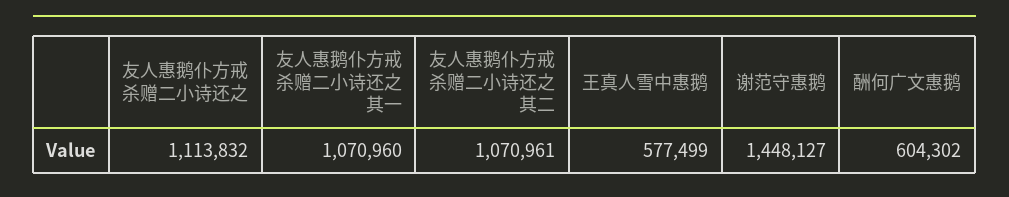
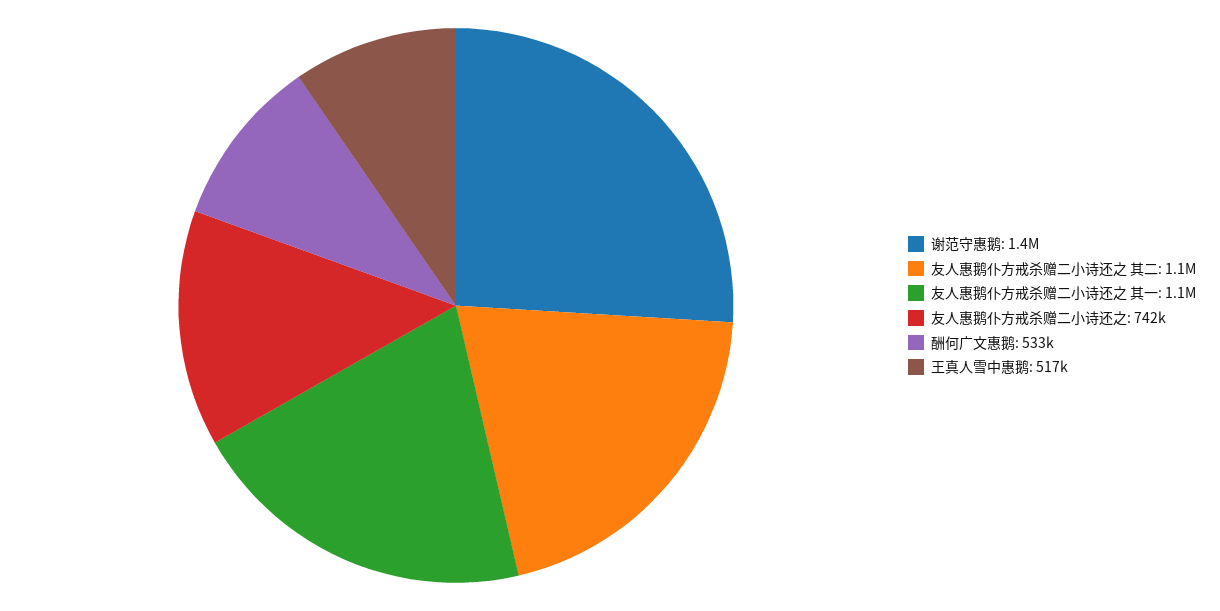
  {
-   "友人惠鹅仆方戒杀赠二小诗还之": 1113832,
+   "友人惠鹅仆方戒杀赠二小诗还之": 742000,
    "友人惠鹅仆方戒杀赠二小诗还之 其一": 1070960,
    "友人惠鹅仆方戒杀赠二小诗还之 其二": 1070961,
-   "王真人雪中惠鹅": 577499,
+   "王真人雪中惠鹅": 517000,
    "谢范守惠鹅": 1448127,
-   "酬何广文惠鹅": 604302
+   "酬何广文惠鹅": 533000
  }

